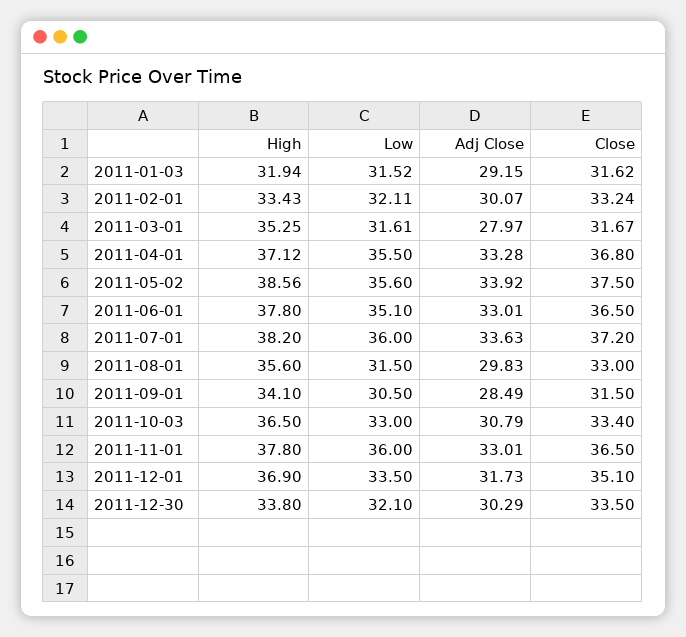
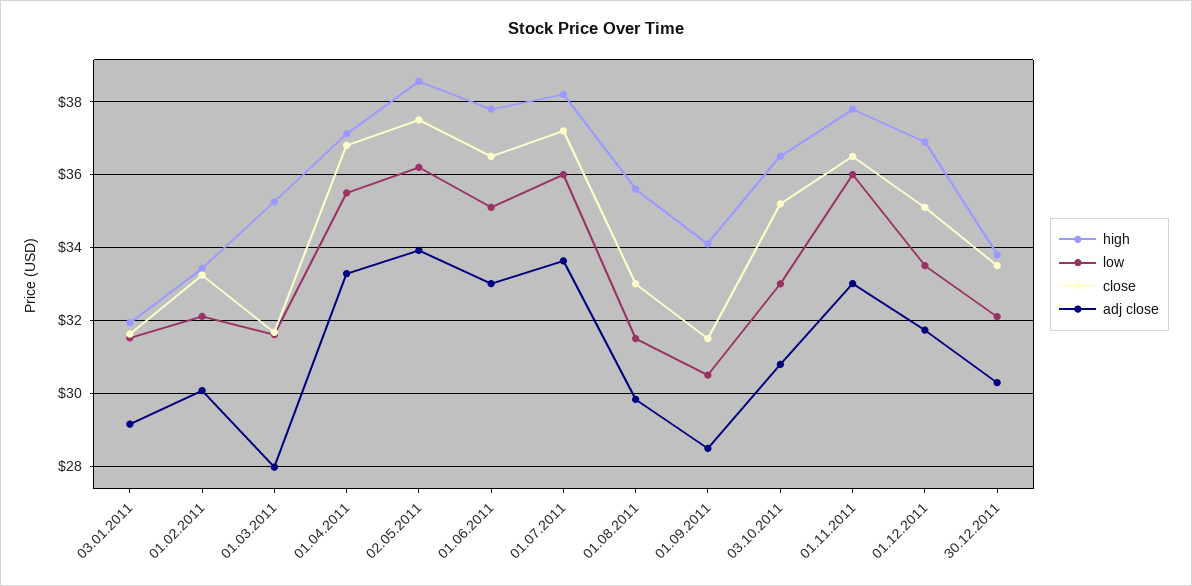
  {
    "High": {
      "2011-01-03": 31.94,
      "2011-02-01": 33.43,
      "2011-03-01": 35.25,
      "2011-04-01": 37.12,
      "2011-05-02": 38.56,
      "2011-06-01": 37.8,
      "2011-07-01": 38.2,
      "2011-08-01": 35.6,
      "2011-09-01": 34.1,
      "2011-10-03": 36.5,
      "2011-11-01": 37.8,
      "2011-12-01": 36.9,
      "2011-12-30": 33.8
    },
    "Low": {
      "2011-01-03": 31.52,
      "2011-02-01": 32.11,
      "2011-03-01": 31.61,
      "2011-04-01": 35.5,
-     "2011-05-02": 35.6,
+     "2011-05-02": 36.2,
      "2011-06-01": 35.1,
      "2011-07-01": 36,
      "2011-08-01": 31.5,
      "2011-09-01": 30.5,
      "2011-10-03": 33,
      "2011-11-01": 36,
      "2011-12-01": 33.5,
      "2011-12-30": 32.1
    },
    "Adj Close": {
      "2011-01-03": 29.15,
      "2011-02-01": 30.07,
      "2011-03-01": 27.97,
      "2011-04-01": 33.28,
      "2011-05-02": 33.92,
      "2011-06-01": 33.01,
      "2011-07-01": 33.63,
      "2011-08-01": 29.83,
      "2011-09-01": 28.49,
      "2011-10-03": 30.79,
      "2011-11-01": 33.01,
      "2011-12-01": 31.73,
      "2011-12-30": 30.29
    },
    "Close": {
      "2011-01-03": 31.62,
      "2011-02-01": 33.24,
      "2011-03-01": 31.67,
      "2011-04-01": 36.8,
      "2011-05-02": 37.5,
      "2011-06-01": 36.5,
      "2011-07-01": 37.2,
      "2011-08-01": 33,
      "2011-09-01": 31.5,
-     "2011-10-03": 33.4,
+     "2011-10-03": 35.2,
      "2011-11-01": 36.5,
      "2011-12-01": 35.1,
      "2011-12-30": 33.5
    }
  }

